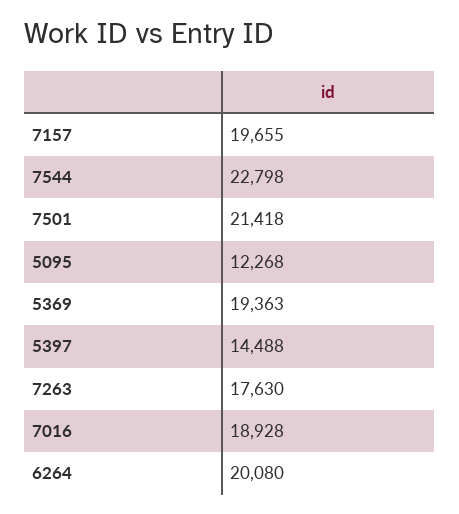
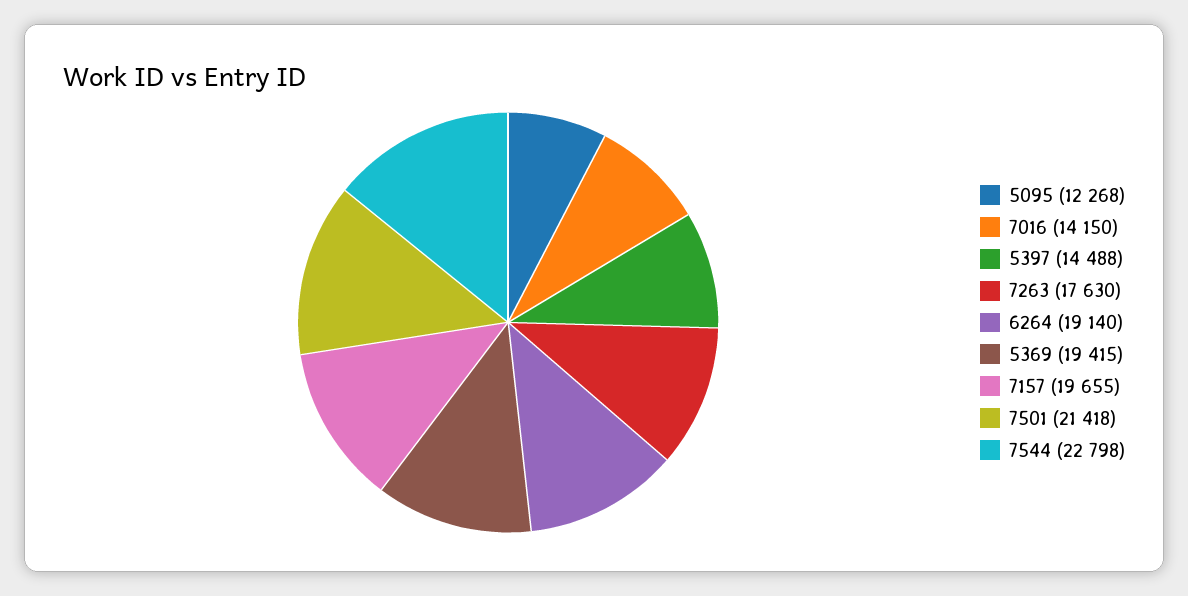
  {
    "7157": 19655,
    "7544": 22798,
    "7501": 21418,
    "5095": 12268,
-   "5369": 19363,
+   "5369": 19415,
    "5397": 14488,
    "7263": 17630,
-   "7016": 18928,
+   "7016": 14150,
-   "6264": 20080
+   "6264": 19140
  }

